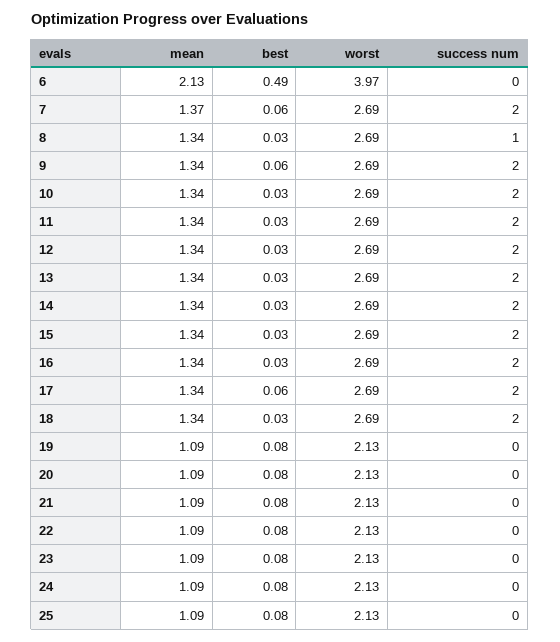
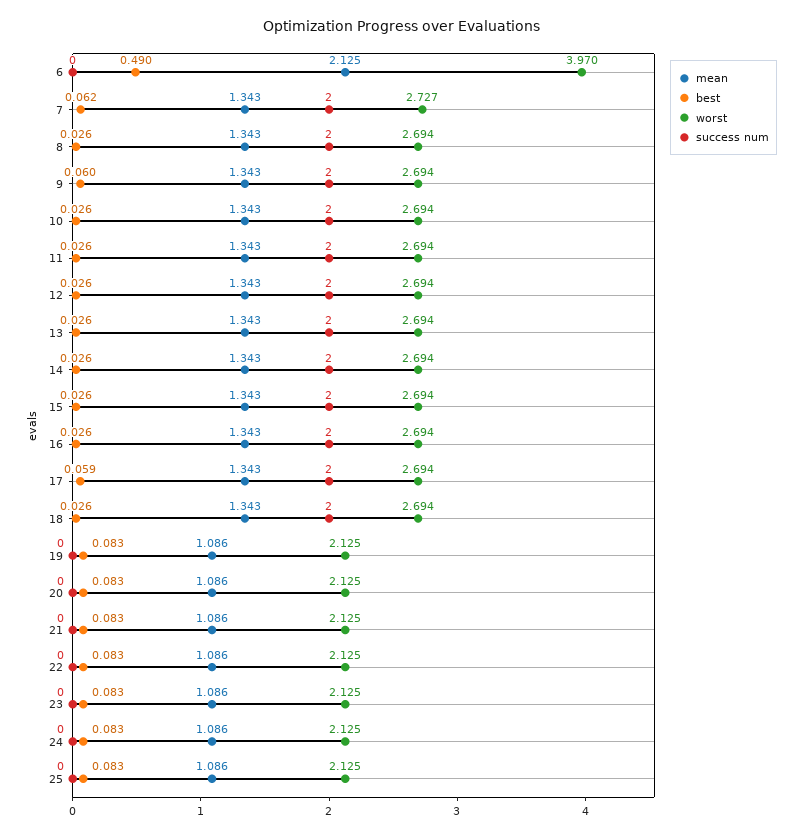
  {
    "mean": {
      "6": 2.125,
-     "7": 1.37,
+     "7": 1.343,
      "8": 1.343,
      "9": 1.343,
      "10": 1.343,
      "11": 1.343,
      "12": 1.343,
      "13": 1.343,
      "14": 1.343,
      "15": 1.343,
      "16": 1.343,
      "17": 1.343,
      "18": 1.343,
      "19": 1.086,
      "20": 1.086,
      "21": 1.086,
      "22": 1.086,
      "23": 1.086,
      "24": 1.086,
      "25": 1.086
    },
    "best": {
      "6": 0.49,
      "7": 0.062,
      "8": 0.026,
      "9": 0.06,
      "10": 0.026,
      "11": 0.026,
      "12": 0.026,
      "13": 0.026,
      "14": 0.026,
      "15": 0.026,
      "16": 0.026,
      "17": 0.059,
      "18": 0.026,
      "19": 0.083,
      "20": 0.083,
      "21": 0.083,
      "22": 0.083,
      "23": 0.083,
      "24": 0.083,
      "25": 0.083
    },
    "worst": {
      "6": 3.97,
-     "7": 2.69,
+     "7": 2.727,
      "8": 2.694,
      "9": 2.694,
      "10": 2.694,
      "11": 2.694,
      "12": 2.694,
      "13": 2.694,
      "14": 2.694,
      "15": 2.694,
      "16": 2.694,
      "17": 2.694,
      "18": 2.694,
      "19": 2.125,
      "20": 2.125,
      "21": 2.125,
      "22": 2.125,
      "23": 2.125,
      "24": 2.125,
      "25": 2.125
    },
    "success num": {
      "6": 0,
      "7": 2,
-     "8": 1,
+     "8": 2,
      "9": 2,
      "10": 2,
      "11": 2,
      "12": 2,
      "13": 2,
      "14": 2,
      "15": 2,
      "16": 2,
      "17": 2,
      "18": 2,
      "19": 0,
      "20": 0,
      "21": 0,
      "22": 0,
      "23": 0,
      "24": 0,
      "25": 0
    }
  }

